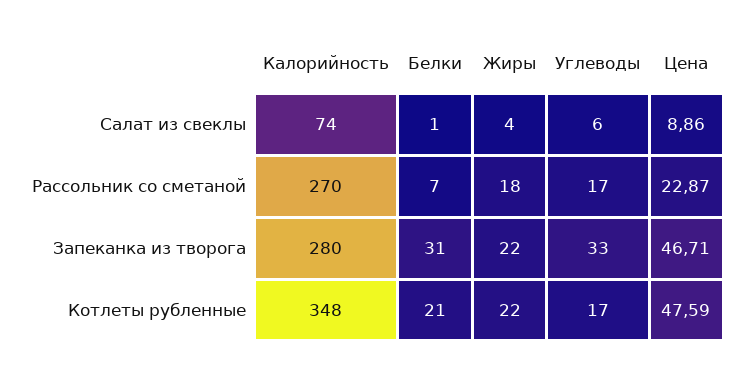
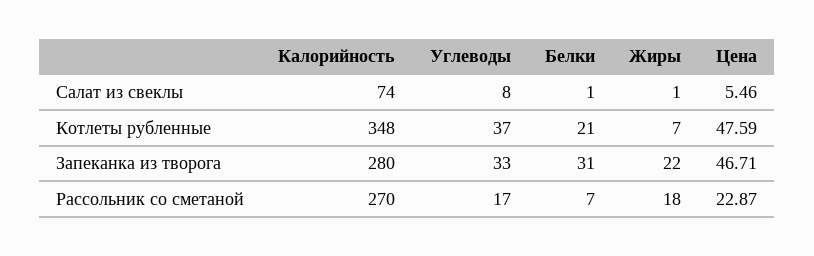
  {
    "Калорийность": {
      "Салат из свеклы": 74,
      "Рассольник со сметаной": 270,
      "Запеканка из творога": 280,
      "Котлеты рубленные": 348
    },
    "Белки": {
      "Салат из свеклы": 1,
      "Рассольник со сметаной": 7,
      "Запеканка из творога": 31,
      "Котлеты рубленные": 21
    },
    "Жиры": {
-     "Салат из свеклы": 4,
+     "Салат из свеклы": 1,
      "Рассольник со сметаной": 18,
      "Запеканка из творога": 22,
-     "Котлеты рубленные": 22
+     "Котлеты рубленные": 7
    },
    "Углеводы": {
-     "Салат из свеклы": 6,
+     "Салат из свеклы": 8,
      "Рассольник со сметаной": 17,
      "Запеканка из творога": 33,
-     "Котлеты рубленные": 17
+     "Котлеты рубленные": 37
    },
    "Цена": {
-     "Салат из свеклы": 8.86,
+     "Салат из свеклы": 5.46,
      "Рассольник со сметаной": 22.87,
      "Запеканка из творога": 46.71,
      "Котлеты рубленные": 47.59
    }
  }

